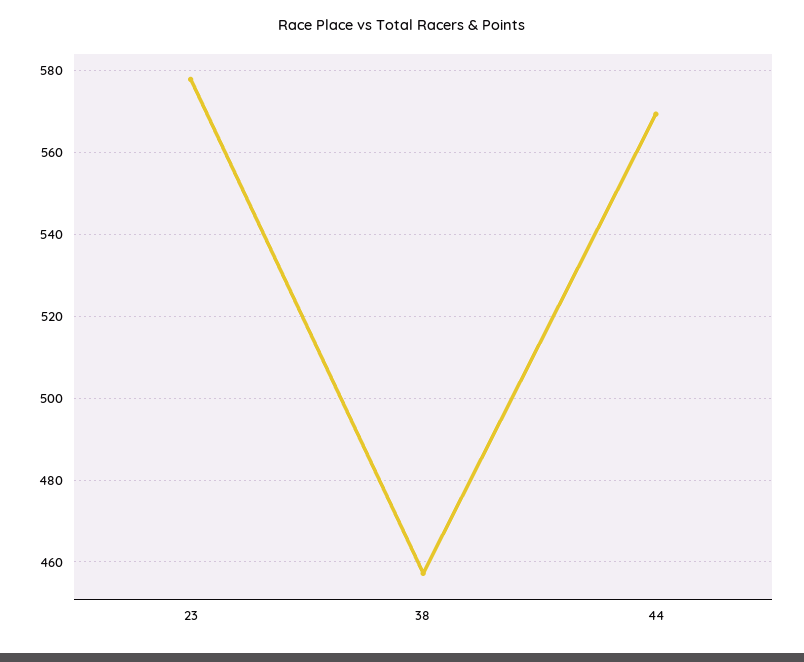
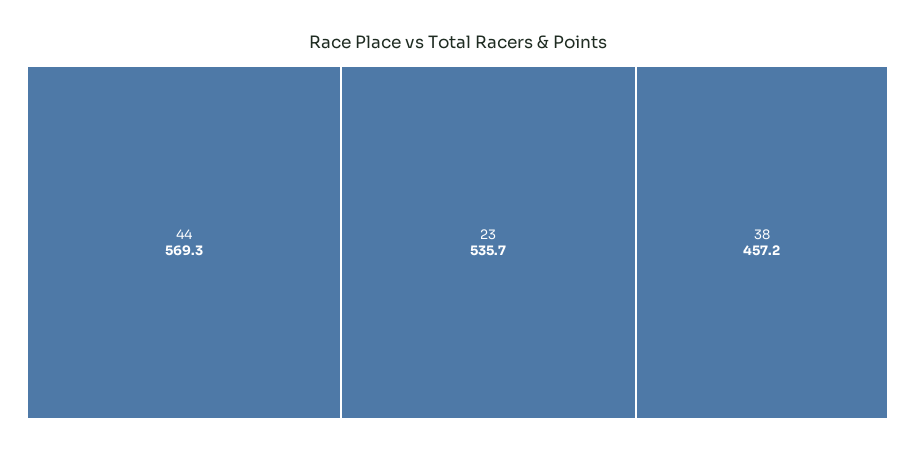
  {
-   "23": 578,
+   "23": 535.7,
    "38": 457.2,
    "44": 569.3
  }

